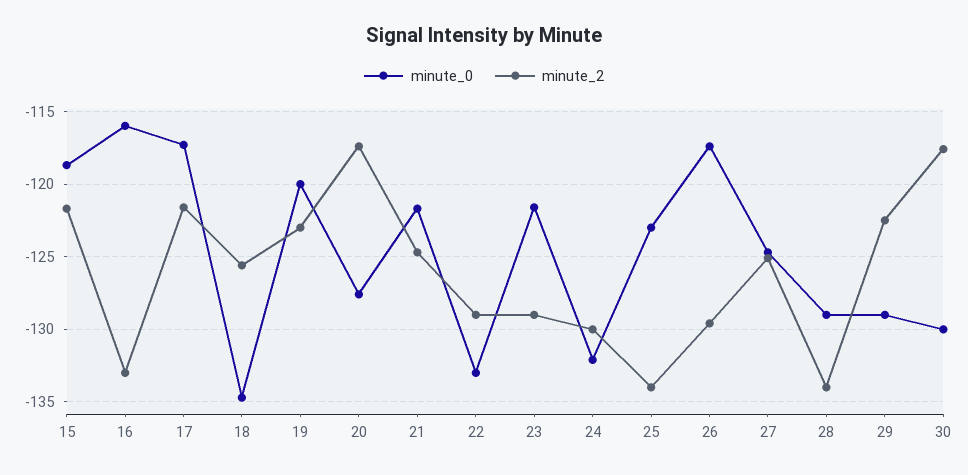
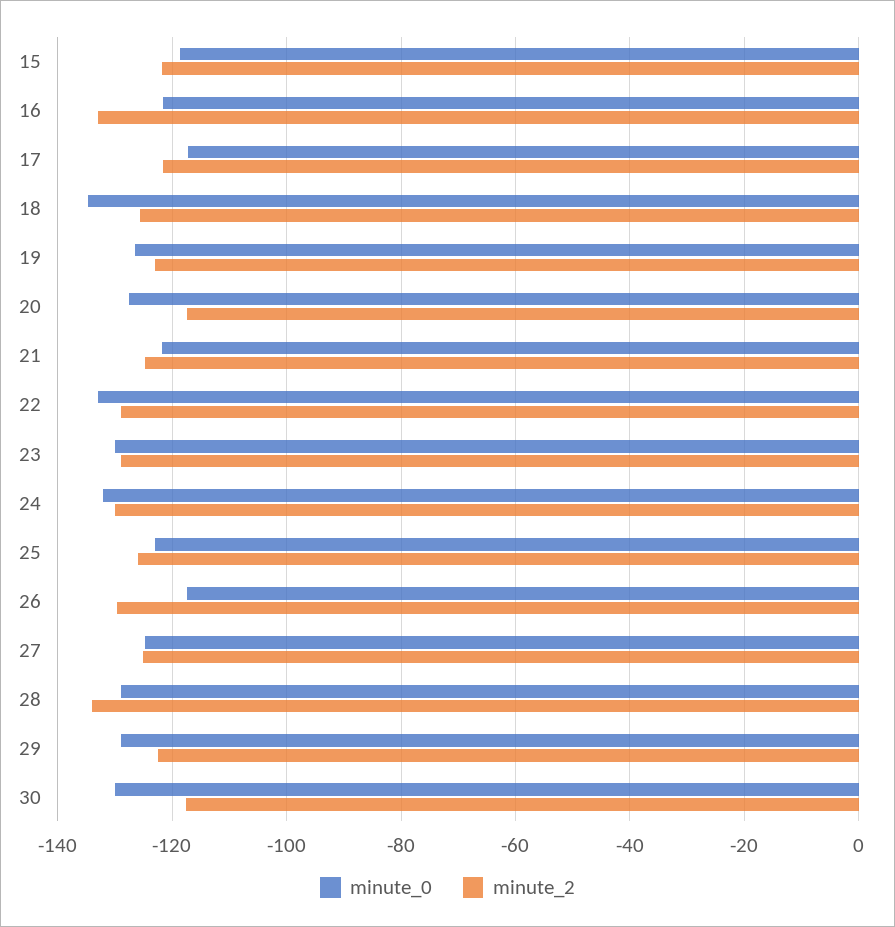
  {
    "minute_0": {
      "15": -118.5,
-     "16": -116,
+     "16": -122,
      "17": -117.5,
      "18": -134.5,
-     "19": -120,
+     "19": -126,
      "20": -127.5,
      "21": -121.5,
      "22": -133,
-     "23": -121.5,
+     "23": -130,
      "24": -132,
      "25": -123,
      "26": -117.5,
      "27": -124.5,
      "28": -129,
      "29": -129,
      "30": -130
    },
    "minute_2": {
      "15": -121.5,
      "16": -133,
      "17": -121.5,
      "18": -125.5,
      "19": -123,
      "20": -117.5,
      "21": -124.5,
      "22": -129,
      "23": -129,
      "24": -130,
-     "25": -134,
+     "25": -126,
      "26": -129.5,
      "27": -125,
      "28": -134,
      "29": -122.5,
      "30": -117.5
    }
  }

